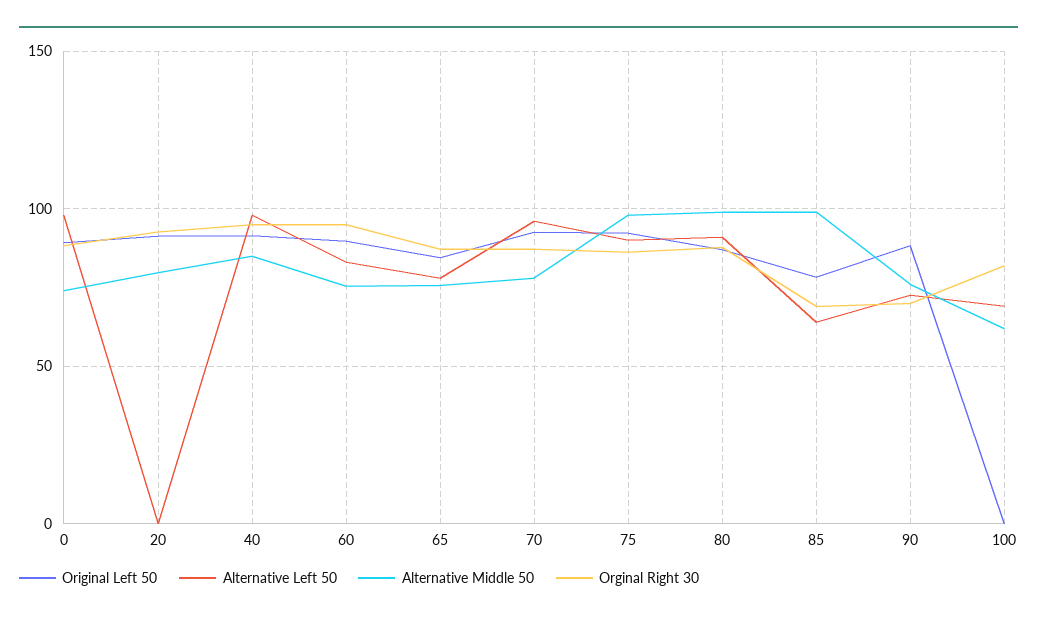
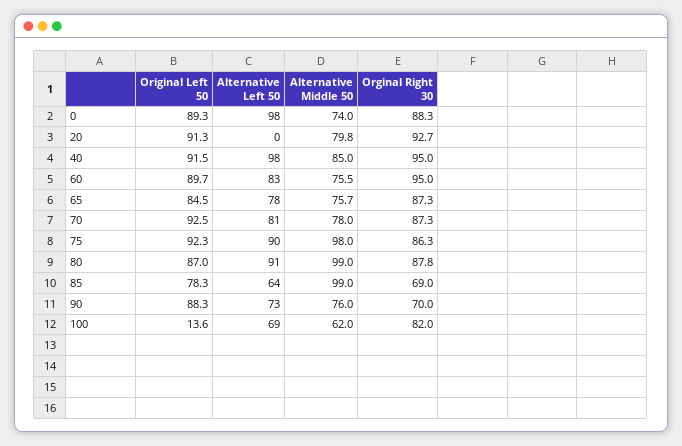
  {
    "Original Left 50": {
      "0": 89.3,
      "20": 91.3,
      "40": 91.5,
      "60": 89.7,
      "65": 84.5,
      "70": 92.5,
      "75": 92.3,
      "80": 87,
      "85": 78.3,
      "90": 88.3,
-     "100": 0
+     "100": 13.6
    },
    "Alternative Left 50": {
      "0": 98,
      "20": 0,
      "40": 98,
      "60": 83,
      "65": 78,
-     "70": 95,
+     "70": 81,
      "75": 90,
      "80": 91,
      "85": 64,
      "90": 73,
      "100": 69
    },
    "Alternative Middle 50": {
      "0": 74,
      "20": 79.8,
      "40": 85,
      "60": 75.5,
      "65": 75.7,
      "70": 78,
      "75": 98,
      "80": 99,
      "85": 99,
      "90": 76,
      "100": 62
    },
    "Orginal Right 30": {
      "0": 88.3,
      "20": 92.7,
      "40": 95,
      "60": 95,
      "65": 87.3,
      "70": 87.3,
      "75": 86.3,
      "80": 87.8,
      "85": 69,
      "90": 70,
      "100": 82
    }
  }

